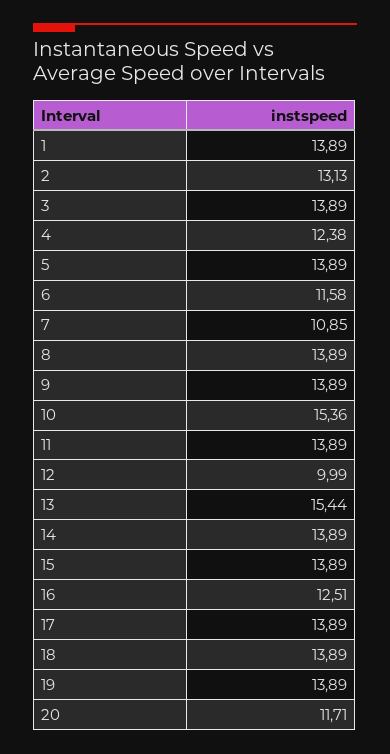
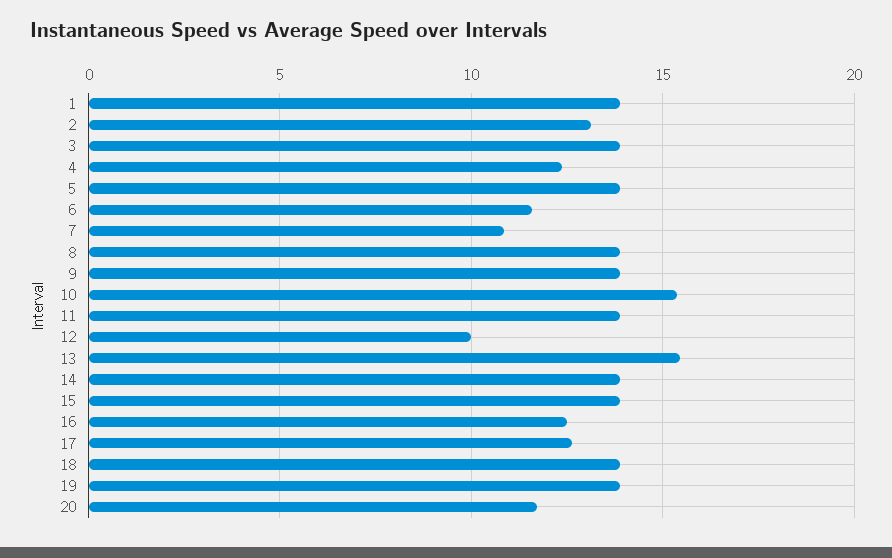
  {
    "1": 13.89,
    "2": 13.13,
    "3": 13.89,
    "4": 12.38,
    "5": 13.89,
    "6": 11.58,
    "7": 10.85,
    "8": 13.89,
    "9": 13.89,
    "10": 15.36,
    "11": 13.89,
    "12": 9.99,
    "13": 15.44,
    "14": 13.89,
    "15": 13.89,
    "16": 12.51,
-   "17": 13.89,
+   "17": 12.5,
    "18": 13.89,
    "19": 13.89,
    "20": 11.71
  }

